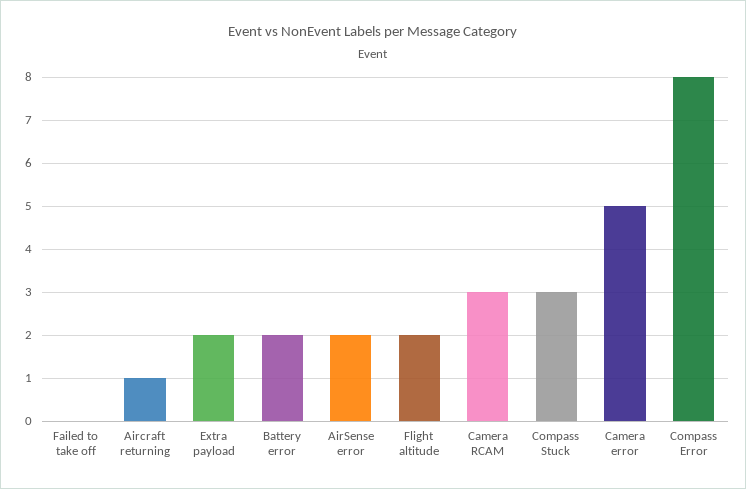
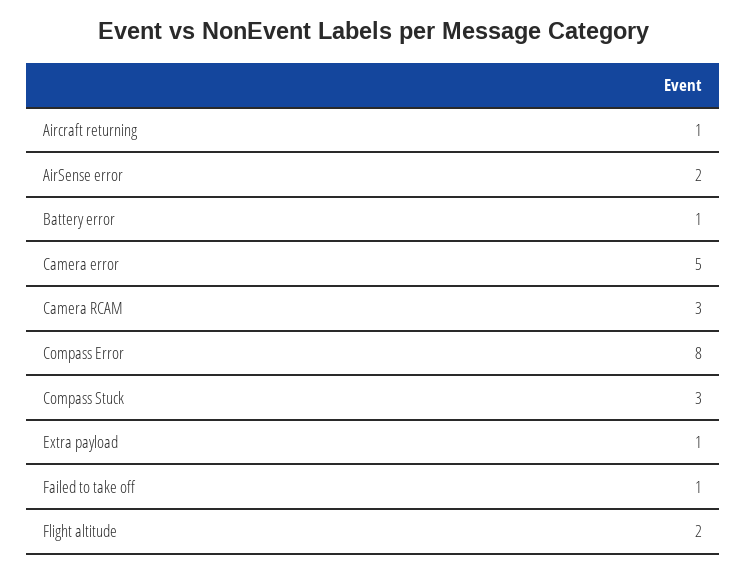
  {
-   "Failed to take off": 0,
+   "Failed to take off": 1,
    "Aircraft returning": 1,
-   "Extra payload": 2,
+   "Extra payload": 1,
-   "Battery error": 2,
+   "Battery error": 1,
    "AirSense error": 2,
    "Flight altitude": 2,
    "Camera RCAM": 3,
    "Compass Stuck": 3,
    "Camera error": 5,
    "Compass Error": 8
  }

